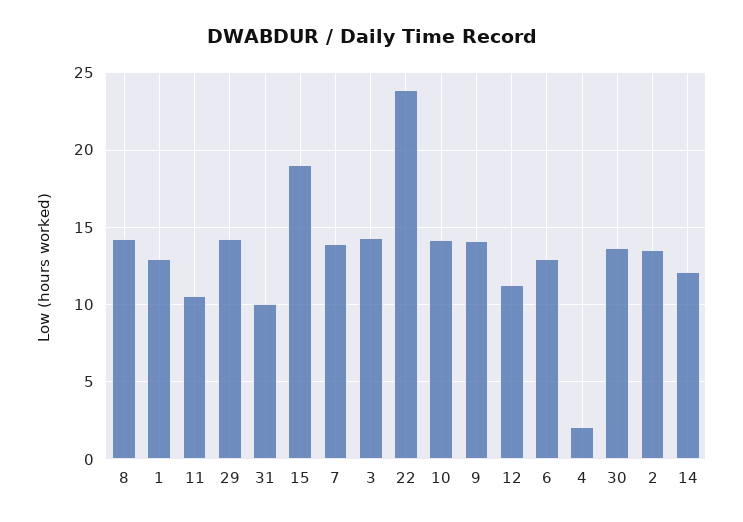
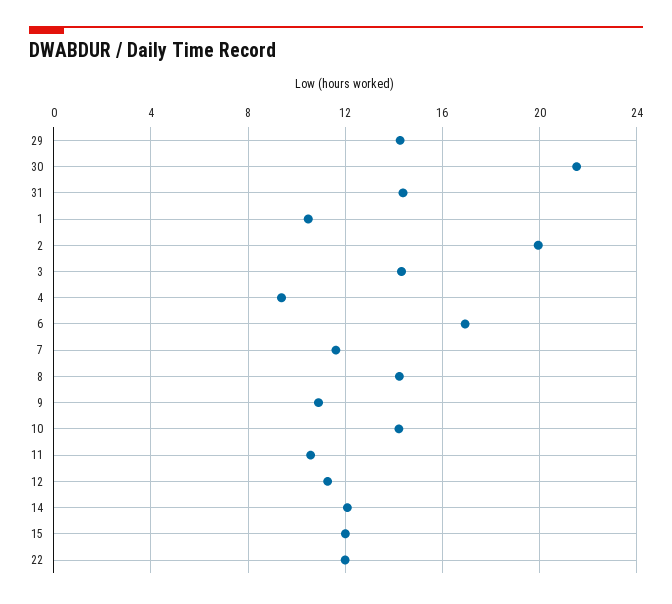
  {
    "8": 14,
-   "1": 13,
+   "1": 10.5,
    "11": 10.5,
    "29": 14.5,
-   "31": 10,
+   "31": 14.5,
-   "15": 19,
+   "15": 12,
-   "7": 14,
+   "7": 11.5,
    "3": 14.5,
-   "22": 24,
+   "22": 12,
    "10": 14,
-   "9": 14,
+   "9": 11,
    "12": 11.5,
-   "6": 13,
+   "6": 17,
-   "4": 2,
+   "4": 9.5,
-   "30": 13.5,
+   "30": 21.5,
-   "2": 13.5,
+   "2": 20,
    "14": 12
  }

